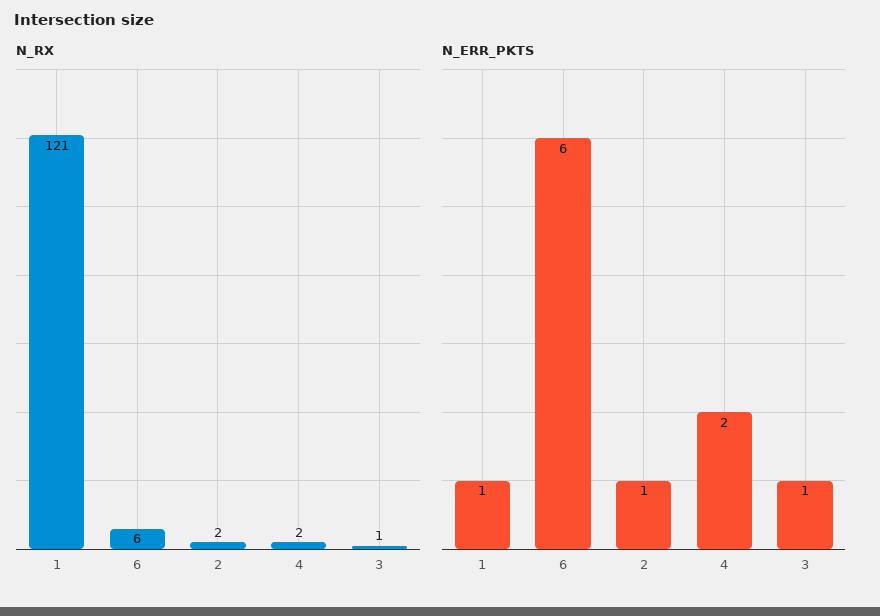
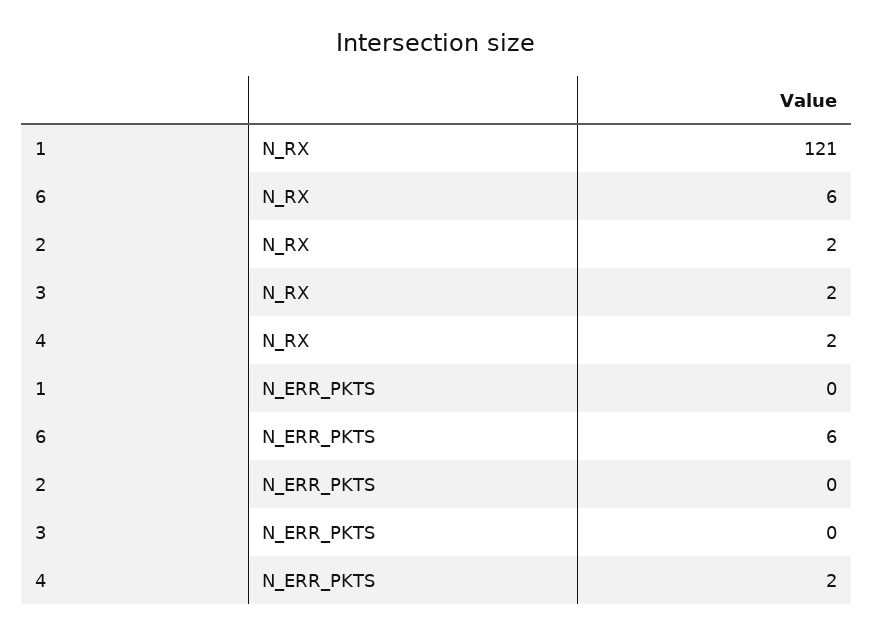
  {
    "N_RX": {
      "1": 121,
      "6": 6,
      "2": 2,
      "4": 2,
-     "3": 1
+     "3": 2
    },
    "N_ERR_PKTS": {
-     "1": 1,
+     "1": 0,
      "6": 6,
-     "2": 1,
+     "2": 0,
      "4": 2,
-     "3": 1
+     "3": 0
    }
  }

